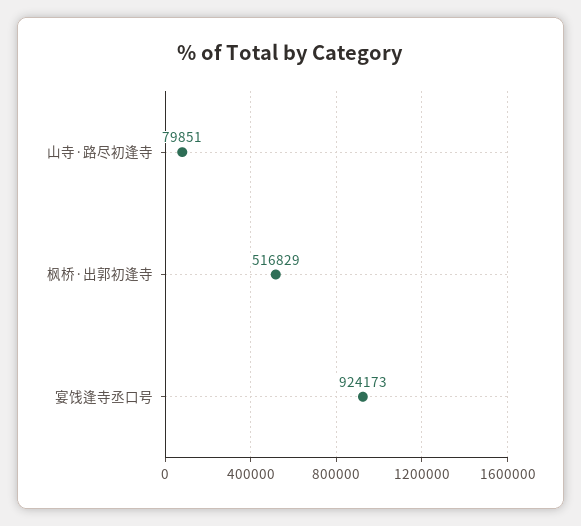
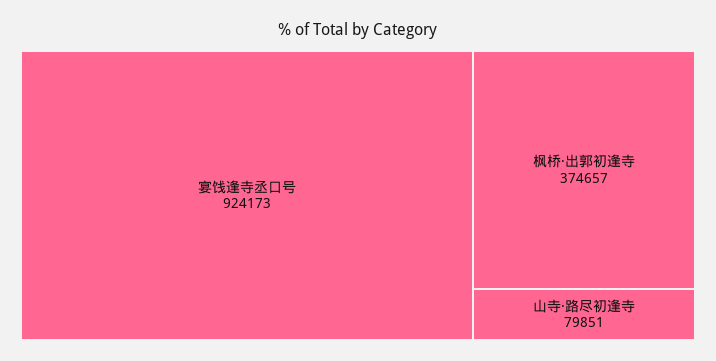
  {
    "山寺·路尽初逢寺": 79851,
-   "枫桥·出郭初逢寺": 516829,
+   "枫桥·出郭初逢寺": 374657,
    "宴饯逢寺丞口号": 924173
  }

